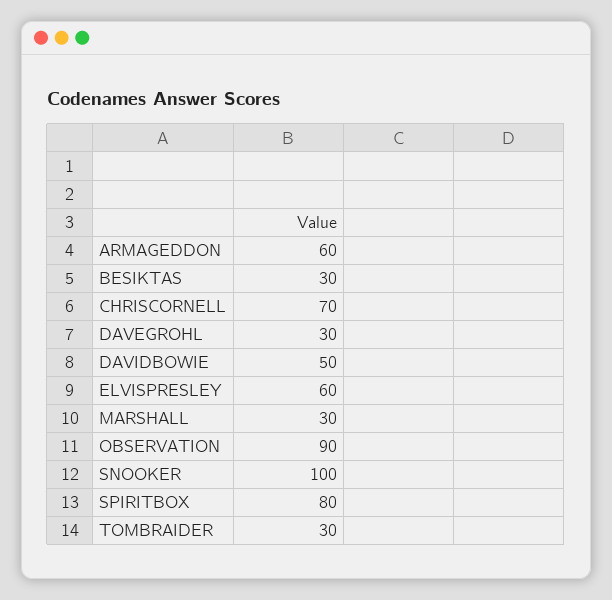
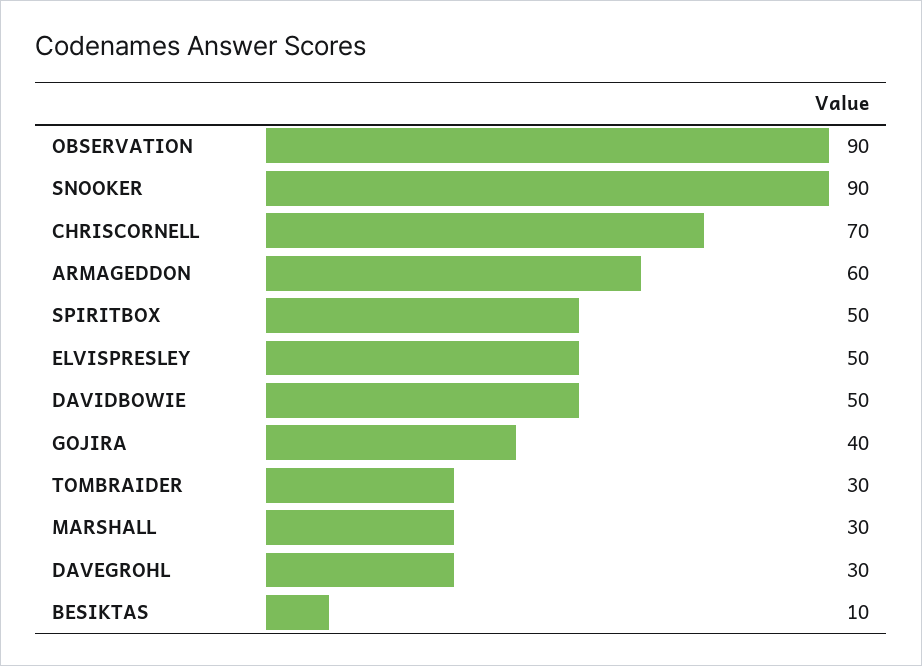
  {
    "ARMAGEDDON": 60,
-   "BESIKTAS": 30,
+   "BESIKTAS": 10,
    "CHRISCORNELL": 70,
    "DAVEGROHL": 30,
    "DAVIDBOWIE": 50,
-   "ELVISPRESLEY": 60,
+   "ELVISPRESLEY": 50,
    "MARSHALL": 30,
    "OBSERVATION": 90,
-   "SNOOKER": 100,
+   "SNOOKER": 90,
-   "SPIRITBOX": 80,
+   "SPIRITBOX": 50,
-   "TOMBRAIDER": 30
+   "TOMBRAIDER": 30,
+   "GOJIRA": 40
  }

